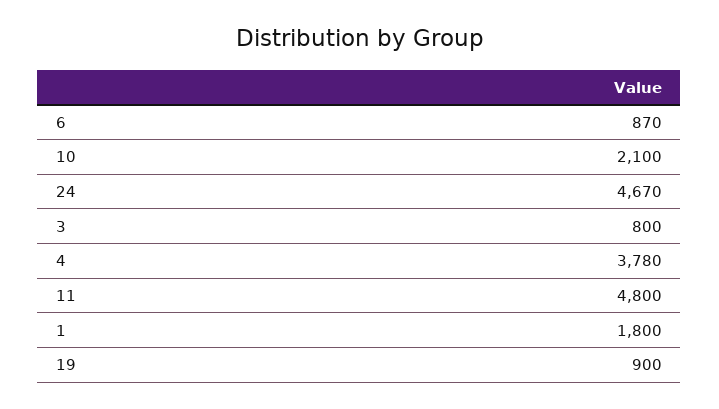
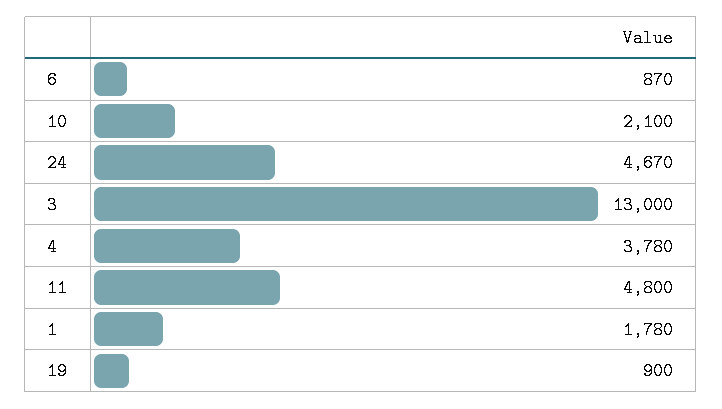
  {
    "6": 870,
    "10": 2100,
    "24": 4670,
-   "3": 800,
+   "3": 13000,
    "4": 3780,
    "11": 4800,
-   "1": 1800,
+   "1": 1780,
    "19": 900
  }

